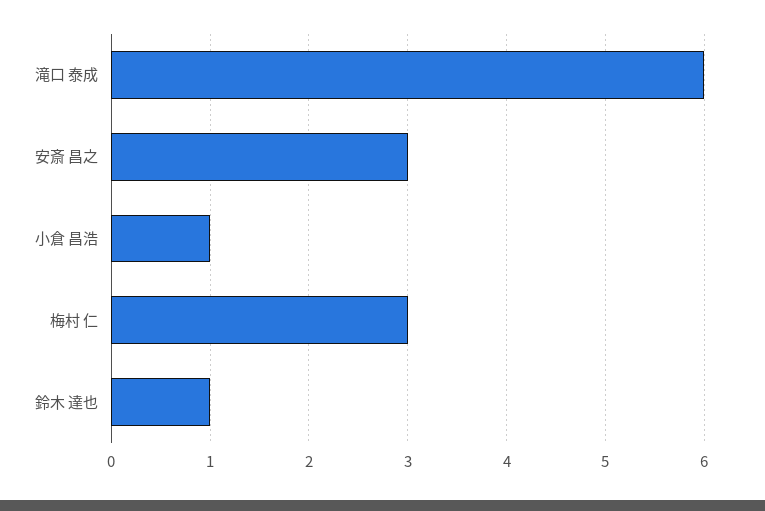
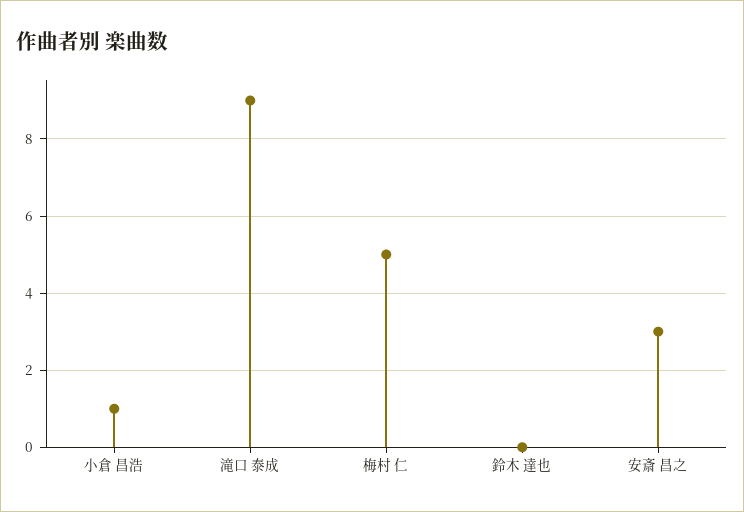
  {
-   "滝口 泰成": 6,
+   "滝口 泰成": 9,
    "安斎 昌之": 3,
    "小倉 昌浩": 1,
-   "梅村 仁": 3,
+   "梅村 仁": 5,
-   "鈴木 達也": 1
+   "鈴木 達也": 0
  }

